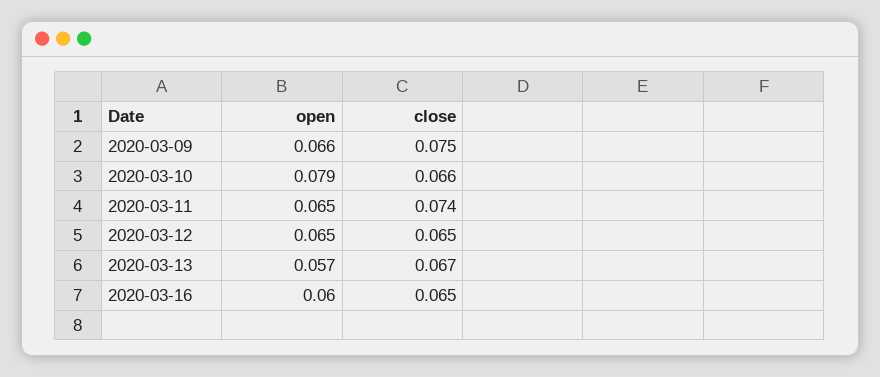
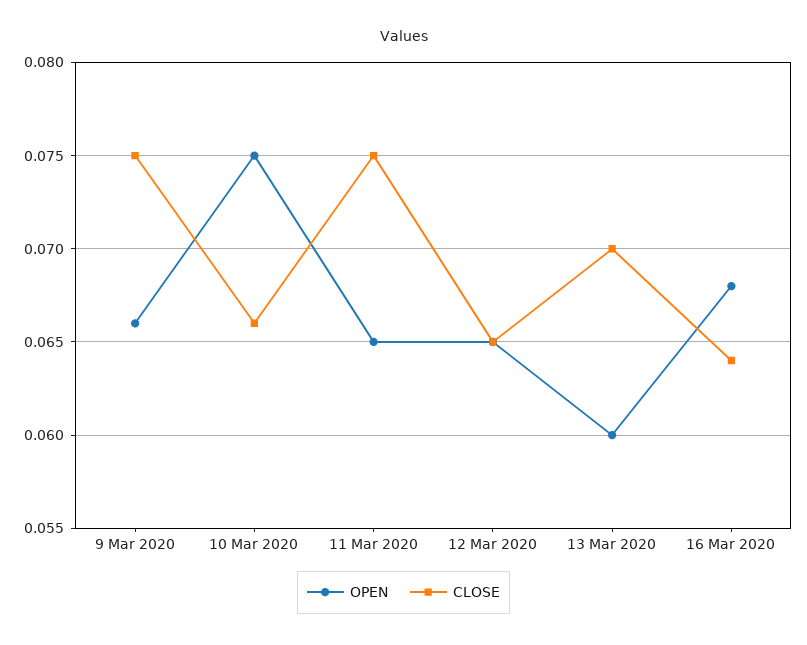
  {
    "open": {
      "2020-03-09": 0.066,
-     "2020-03-10": 0.079,
+     "2020-03-10": 0.075,
      "2020-03-11": 0.065,
      "2020-03-12": 0.065,
-     "2020-03-13": 0.057,
+     "2020-03-13": 0.06,
-     "2020-03-16": 0.06
+     "2020-03-16": 0.068
    },
    "close": {
      "2020-03-09": 0.075,
      "2020-03-10": 0.066,
-     "2020-03-11": 0.074,
+     "2020-03-11": 0.075,
      "2020-03-12": 0.065,
-     "2020-03-13": 0.067,
+     "2020-03-13": 0.07,
-     "2020-03-16": 0.065
+     "2020-03-16": 0.064
    }
  }

